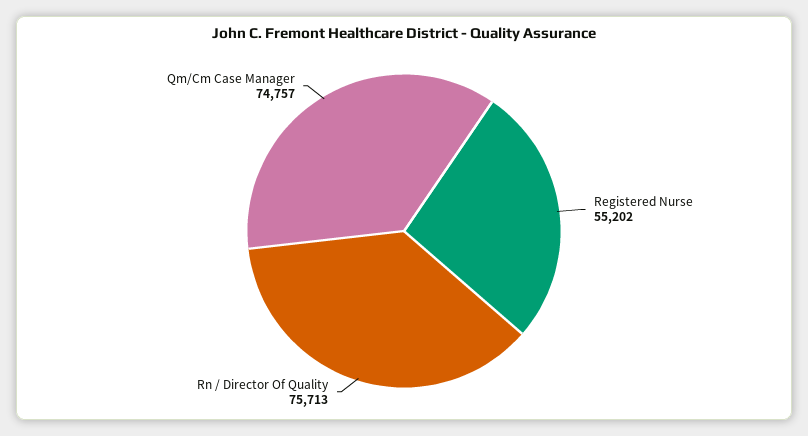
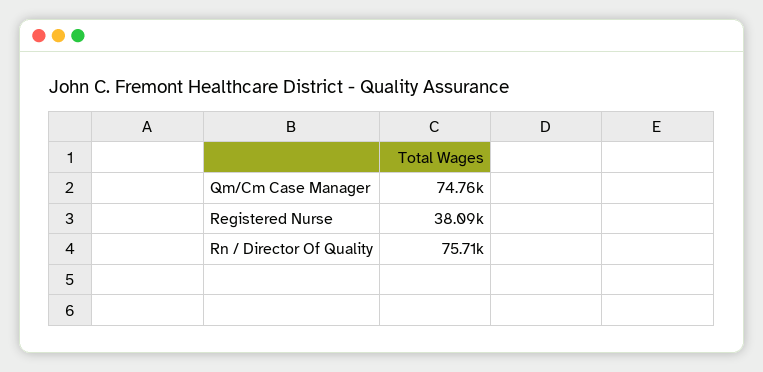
  {
-   "Registered Nurse": 55202,
+   "Registered Nurse": 38090,
    "Rn / Director Of Quality": 75713,
    "Qm/Cm Case Manager": 74757
  }

